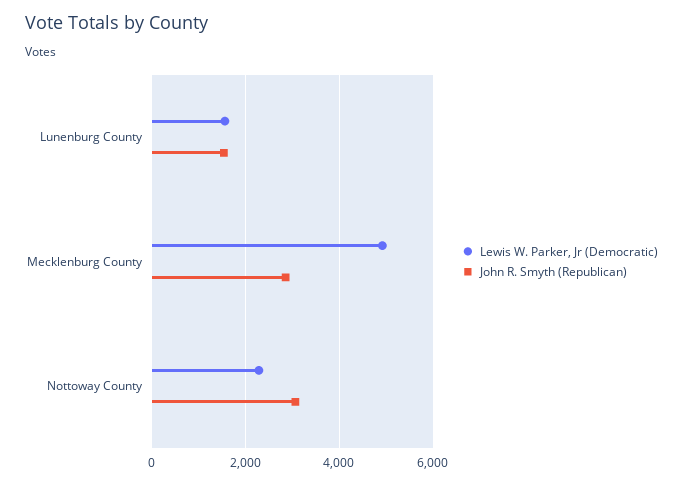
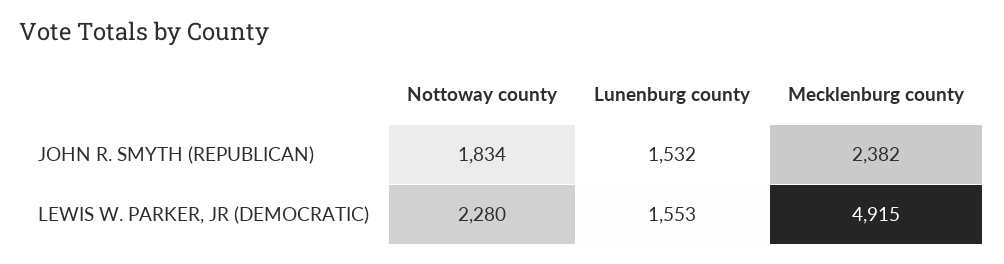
  {
    "Lewis W. Parker, Jr (Democratic)": {
      "Lunenburg County": 1553,
      "Mecklenburg County": 4915,
      "Nottoway County": 2280
    },
    "John R. Smyth (Republican)": {
      "Lunenburg County": 1532,
-     "Mecklenburg County": 2800,
+     "Mecklenburg County": 2382,
-     "Nottoway County": 3000
+     "Nottoway County": 1834
    }
  }

